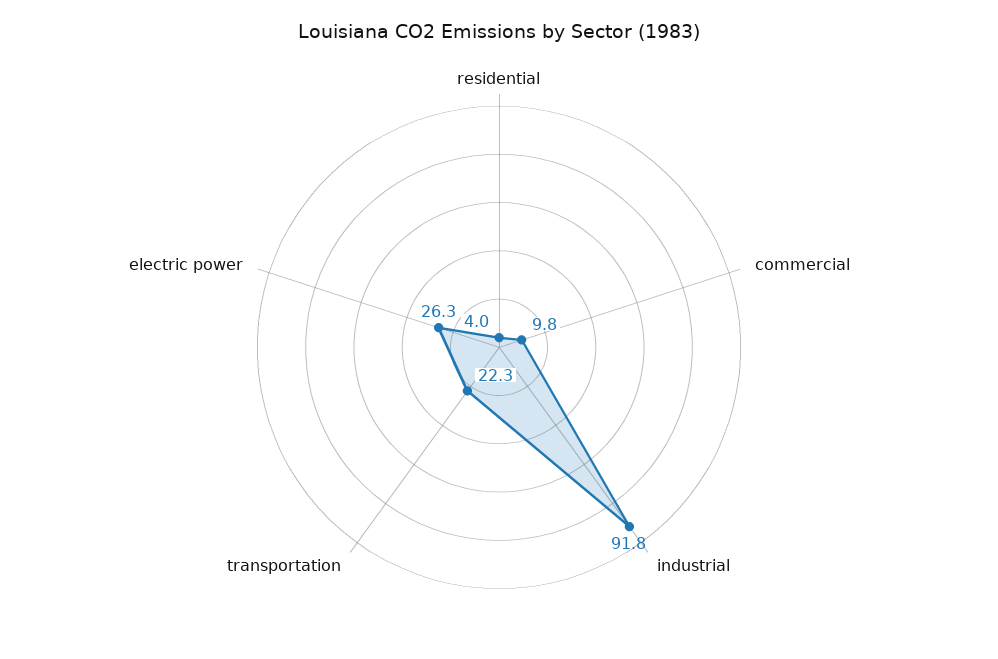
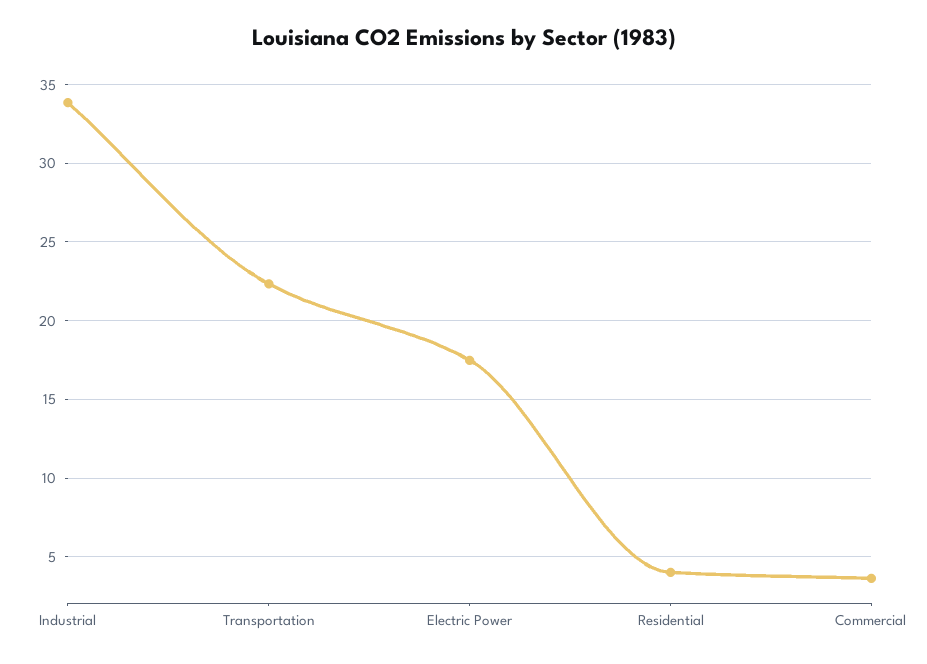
  {
    "residential": 4,
-   "commercial": 9.8,
+   "commercial": 3.5,
-   "industrial": 91.8,
+   "industrial": 34,
    "transportation": 22.3,
-   "electric power": 26.3
+   "electric power": 17.5
  }

